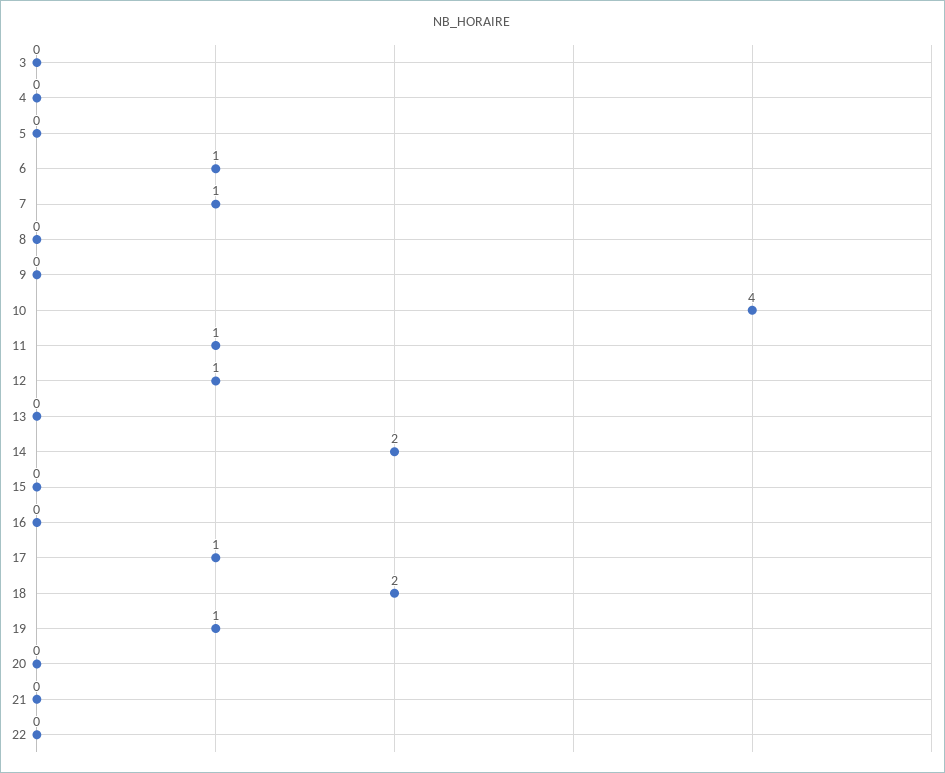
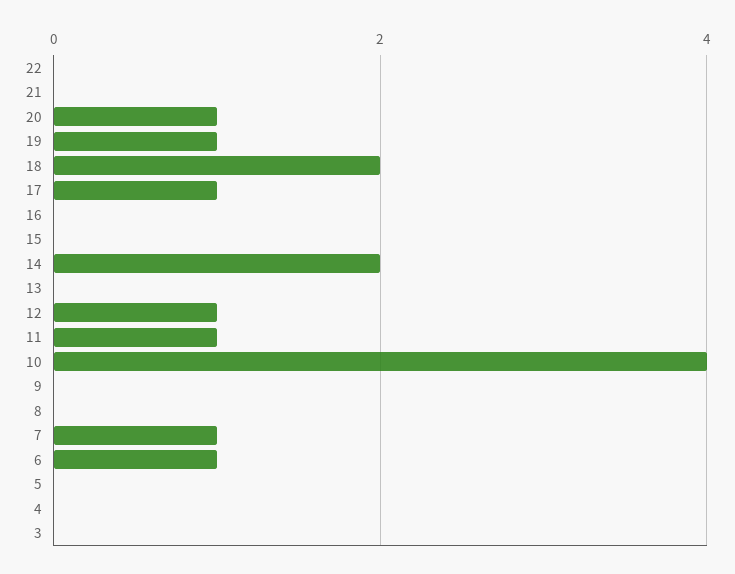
  {
    "3": 0,
    "4": 0,
    "5": 0,
    "6": 1,
    "7": 1,
    "8": 0,
    "9": 0,
    "10": 4,
    "11": 1,
    "12": 1,
    "13": 0,
    "14": 2,
    "15": 0,
    "16": 0,
    "17": 1,
    "18": 2,
    "19": 1,
-   "20": 0,
+   "20": 1,
    "21": 0,
    "22": 0
  }

